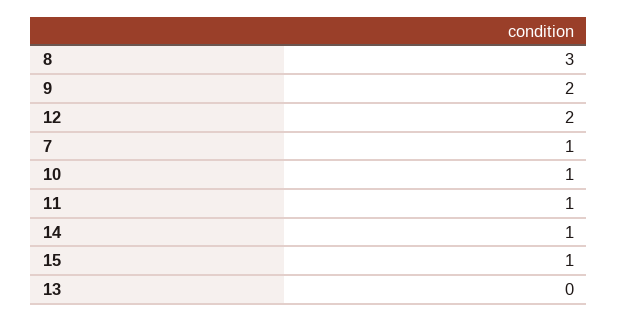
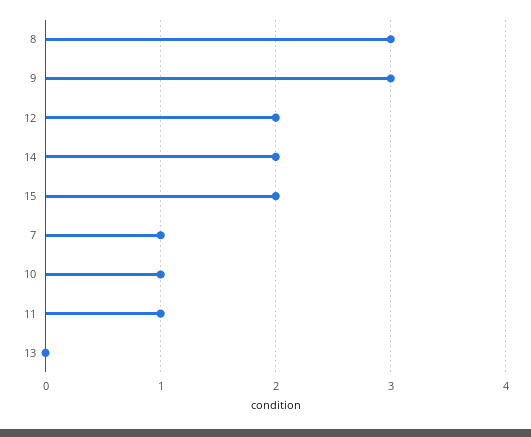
  {
    "8": 3,
-   "9": 2,
+   "9": 3,
    "12": 2,
    "7": 1,
    "10": 1,
    "11": 1,
-   "14": 1,
+   "14": 2,
-   "15": 1,
+   "15": 2,
    "13": 0
  }

